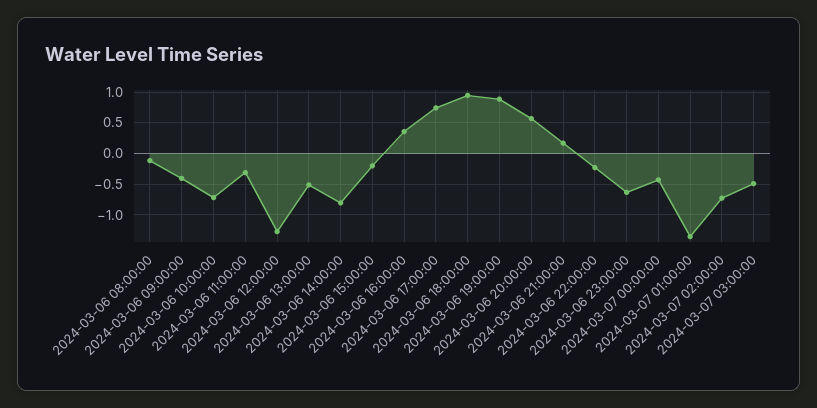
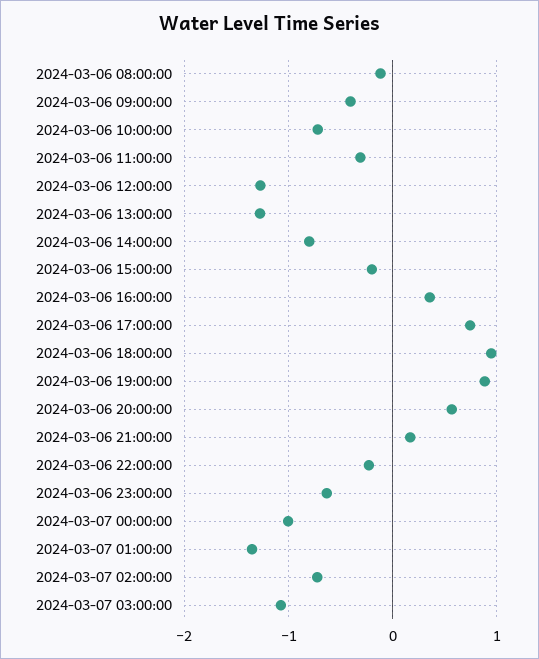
  {
    "2024-03-06 08:00:00": -0.1,
    "2024-03-06 09:00:00": -0.4,
    "2024-03-06 10:00:00": -0.7,
    "2024-03-06 11:00:00": -0.3,
    "2024-03-06 12:00:00": -1.3,
-   "2024-03-06 13:00:00": -0.5,
+   "2024-03-06 13:00:00": -1.3,
    "2024-03-06 14:00:00": -0.8,
    "2024-03-06 15:00:00": -0.2,
    "2024-03-06 16:00:00": 0.4,
    "2024-03-06 17:00:00": 0.7,
    "2024-03-06 18:00:00": 0.9,
    "2024-03-06 19:00:00": 0.9,
    "2024-03-06 20:00:00": 0.6,
    "2024-03-06 21:00:00": 0.2,
    "2024-03-06 22:00:00": -0.2,
    "2024-03-06 23:00:00": -0.6,
-   "2024-03-07 00:00:00": -0.4,
+   "2024-03-07 00:00:00": -1,
    "2024-03-07 01:00:00": -1.4,
    "2024-03-07 02:00:00": -0.7,
-   "2024-03-07 03:00:00": -0.5
+   "2024-03-07 03:00:00": -1.1
  }

